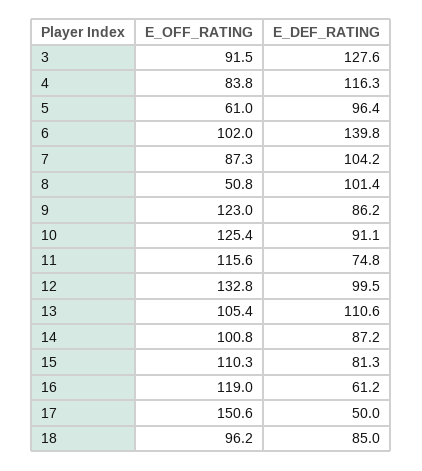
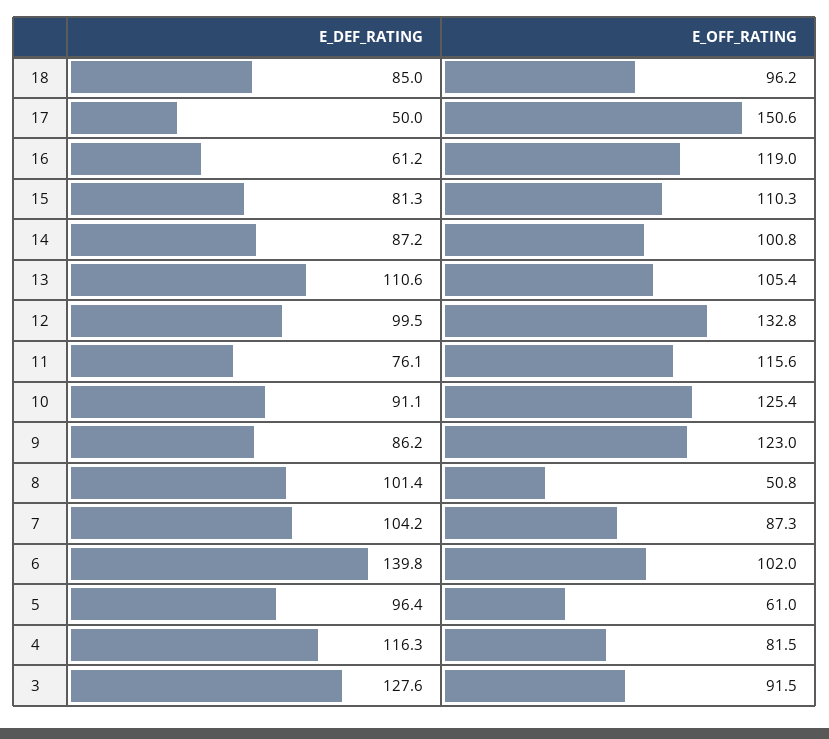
  {
    "E_OFF_RATING": {
      "3": 91.5,
-     "4": 83.8,
+     "4": 81.5,
      "5": 61,
      "6": 102,
      "7": 87.3,
      "8": 50.8,
      "9": 123,
      "10": 125.4,
      "11": 115.6,
      "12": 132.8,
      "13": 105.4,
      "14": 100.8,
      "15": 110.3,
      "16": 119,
      "17": 150.6,
      "18": 96.2
    },
    "E_DEF_RATING": {
      "3": 127.6,
      "4": 116.3,
      "5": 96.4,
      "6": 139.8,
      "7": 104.2,
      "8": 101.4,
      "9": 86.2,
      "10": 91.1,
-     "11": 74.8,
+     "11": 76.1,
      "12": 99.5,
      "13": 110.6,
      "14": 87.2,
      "15": 81.3,
      "16": 61.2,
      "17": 50,
      "18": 85
    }
  }

